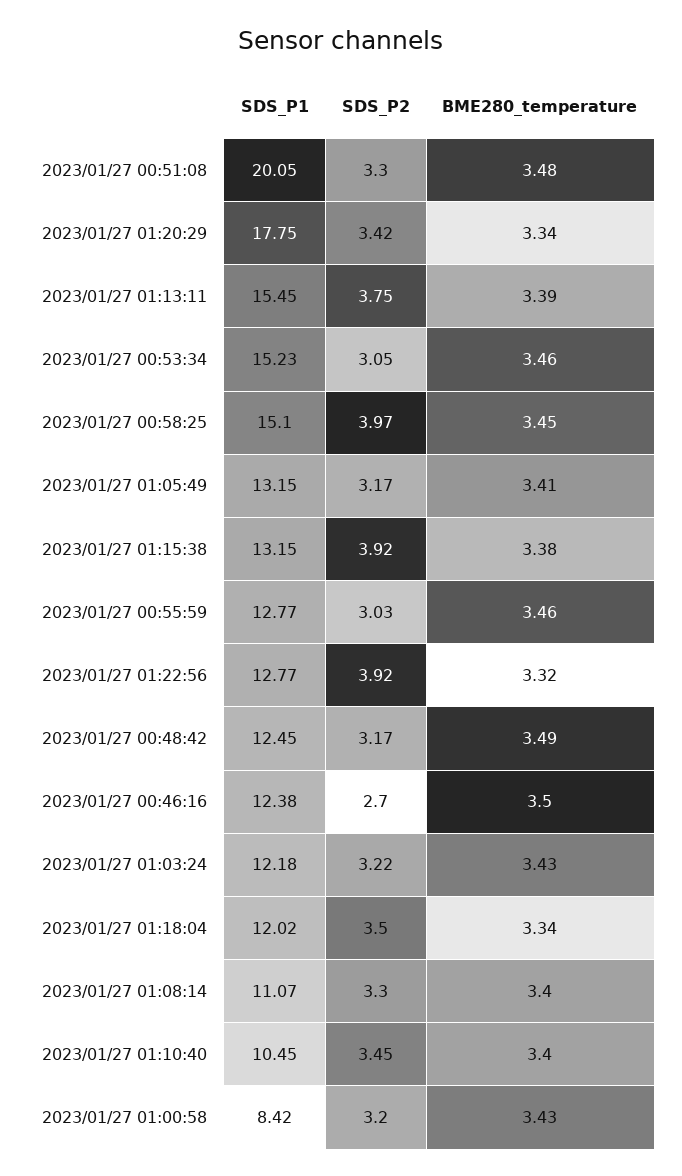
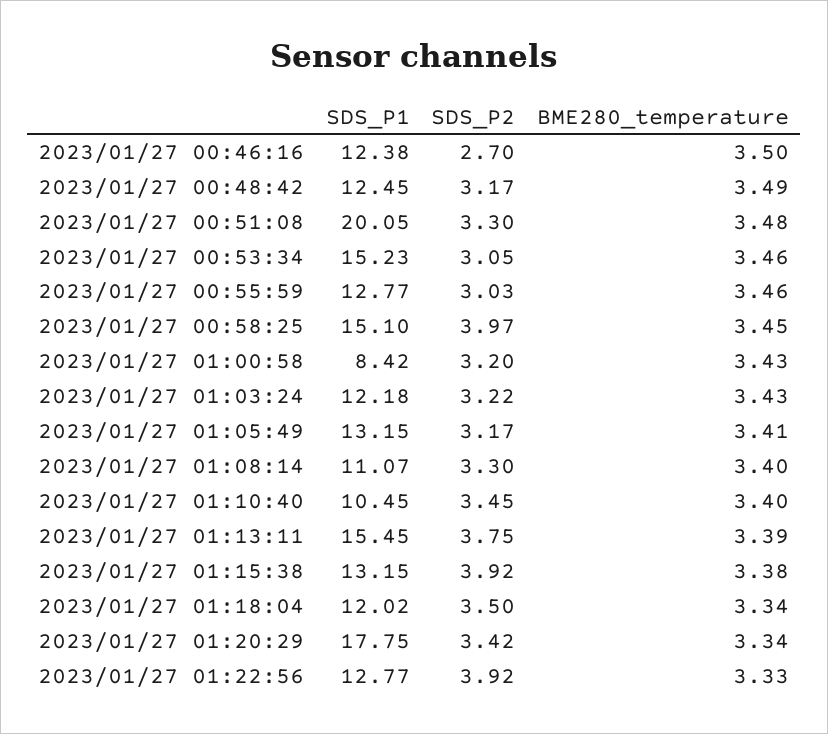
  {
    "SDS_P1": {
      "2023/01/27 00:51:08": 20.05,
      "2023/01/27 01:20:29": 17.75,
      "2023/01/27 01:13:11": 15.45,
      "2023/01/27 00:53:34": 15.23,
      "2023/01/27 00:58:25": 15.1,
      "2023/01/27 01:05:49": 13.15,
      "2023/01/27 01:15:38": 13.15,
      "2023/01/27 00:55:59": 12.77,
      "2023/01/27 01:22:56": 12.77,
      "2023/01/27 00:48:42": 12.45,
      "2023/01/27 00:46:16": 12.38,
      "2023/01/27 01:03:24": 12.18,
      "2023/01/27 01:18:04": 12.02,
      "2023/01/27 01:08:14": 11.07,
      "2023/01/27 01:10:40": 10.45,
      "2023/01/27 01:00:58": 8.42
    },
    "SDS_P2": {
      "2023/01/27 00:51:08": 3.3,
      "2023/01/27 01:20:29": 3.42,
      "2023/01/27 01:13:11": 3.75,
      "2023/01/27 00:53:34": 3.05,
      "2023/01/27 00:58:25": 3.97,
      "2023/01/27 01:05:49": 3.17,
      "2023/01/27 01:15:38": 3.92,
      "2023/01/27 00:55:59": 3.03,
      "2023/01/27 01:22:56": 3.92,
      "2023/01/27 00:48:42": 3.17,
      "2023/01/27 00:46:16": 2.7,
      "2023/01/27 01:03:24": 3.22,
      "2023/01/27 01:18:04": 3.5,
      "2023/01/27 01:08:14": 3.3,
      "2023/01/27 01:10:40": 3.45,
      "2023/01/27 01:00:58": 3.2
    },
    "BME280_temperature": {
      "2023/01/27 00:51:08": 3.48,
      "2023/01/27 01:20:29": 3.34,
      "2023/01/27 01:13:11": 3.39,
      "2023/01/27 00:53:34": 3.46,
      "2023/01/27 00:58:25": 3.45,
      "2023/01/27 01:05:49": 3.41,
      "2023/01/27 01:15:38": 3.38,
      "2023/01/27 00:55:59": 3.46,
-     "2023/01/27 01:22:56": 3.32,
+     "2023/01/27 01:22:56": 3.33,
      "2023/01/27 00:48:42": 3.49,
      "2023/01/27 00:46:16": 3.5,
      "2023/01/27 01:03:24": 3.43,
      "2023/01/27 01:18:04": 3.34,
      "2023/01/27 01:08:14": 3.4,
      "2023/01/27 01:10:40": 3.4,
      "2023/01/27 01:00:58": 3.43
    }
  }

